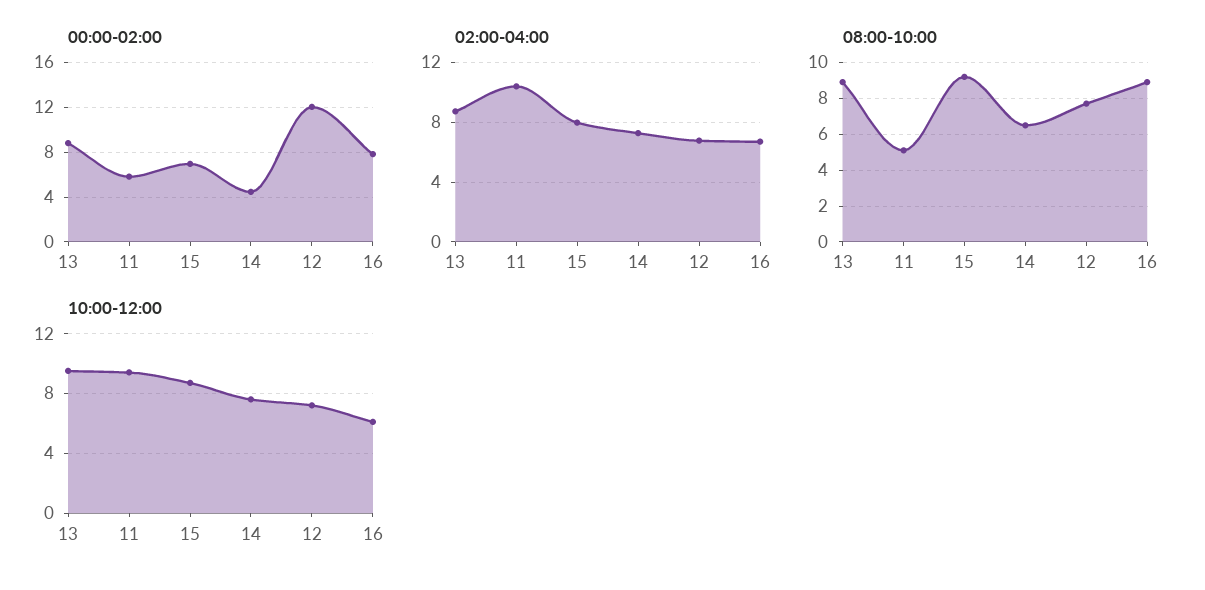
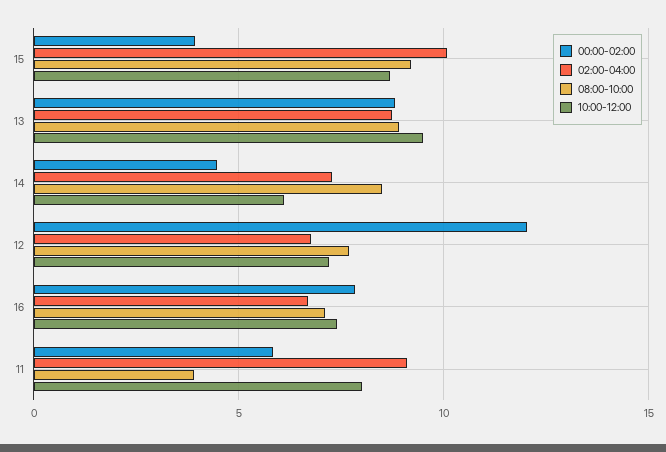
  {
    "00:00-02:00": {
      "13": 9,
      "11": 6,
-     "15": 7,
+     "15": 4,
      "14": 4.5,
      "12": 12,
      "16": 8
    },
    "02:00-04:00": {
      "13": 8.5,
-     "11": 10.5,
+     "11": 9,
-     "15": 8,
+     "15": 10,
      "14": 7.5,
      "12": 7,
      "16": 6.5
    },
    "08:00-10:00": {
      "13": 9,
-     "11": 5,
+     "11": 4,
      "15": 9,
-     "14": 6.5,
+     "14": 8.5,
      "12": 7.5,
-     "16": 9
+     "16": 7
    },
    "10:00-12:00": {
      "13": 9.5,
-     "11": 9.5,
+     "11": 8,
      "15": 8.5,
-     "14": 7.5,
+     "14": 6,
      "12": 7,
-     "16": 6
+     "16": 7.5
    }
  }

